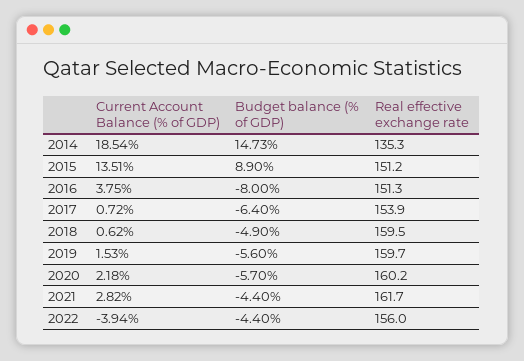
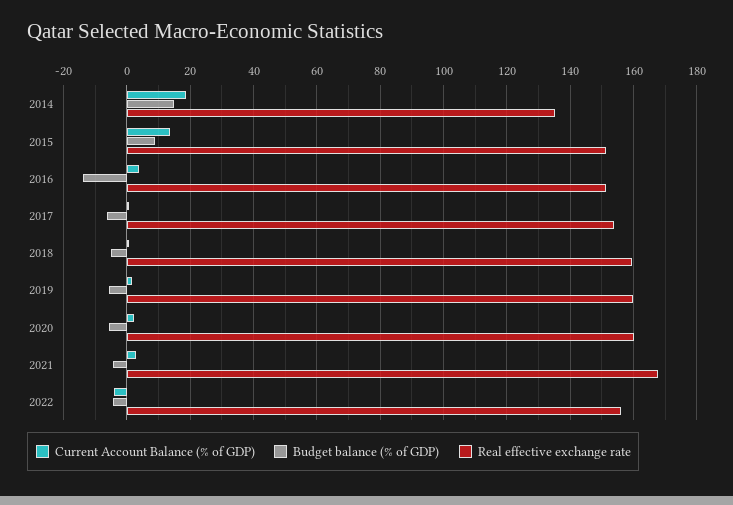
  {
    "Current Account Balance (% of GDP)": {
      "2014": 18.54,
      "2015": 13.51,
      "2016": 3.75,
      "2017": 0.72,
      "2018": 0.62,
      "2019": 1.53,
      "2020": 2.18,
      "2021": 2.82,
      "2022": -3.94
    },
    "Budget balance (% of GDP)": {
      "2014": 14.73,
      "2015": 8.9,
-     "2016": -8,
+     "2016": -14,
      "2017": -6.4,
      "2018": -4.9,
      "2019": -5.6,
      "2020": -5.7,
      "2021": -4.4,
      "2022": -4.4
    },
    "Real effective exchange rate": {
      "2014": 135.3,
      "2015": 151.2,
      "2016": 151.3,
      "2017": 153.9,
      "2018": 159.5,
      "2019": 159.7,
      "2020": 160.2,
-     "2021": 161.7,
+     "2021": 168,
      "2022": 156
    }
  }

